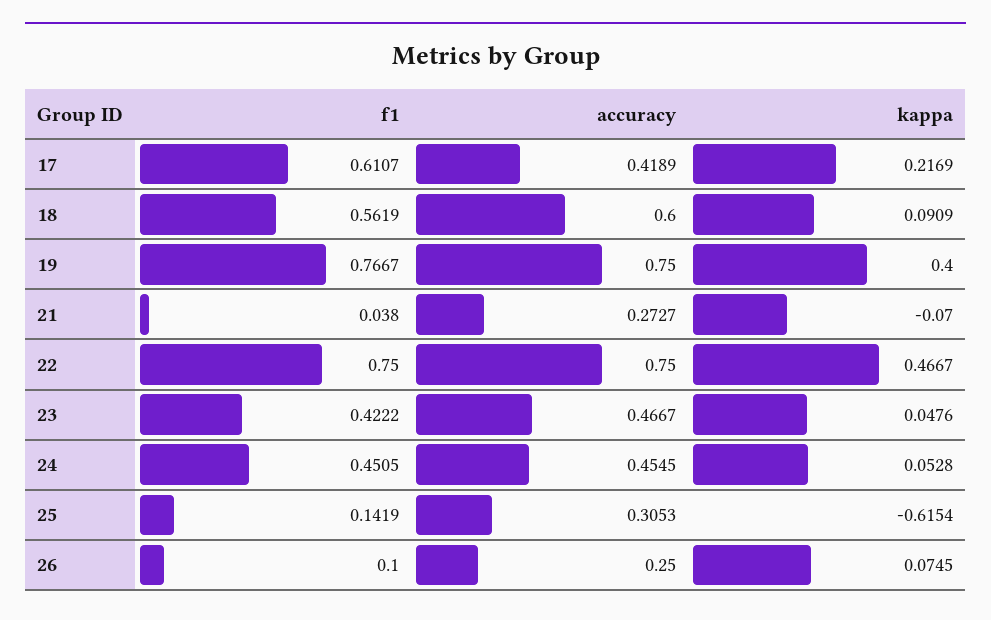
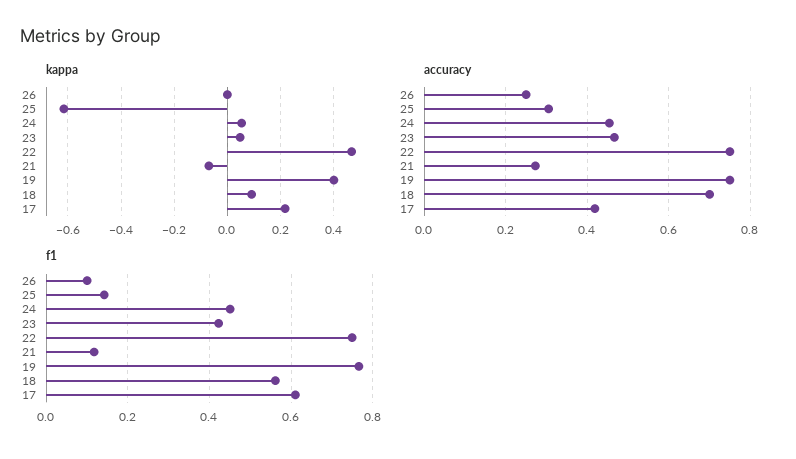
  {
    "f1": {
      "17": 0.6107,
      "18": 0.5619,
      "19": 0.7667,
-     "21": 0.038,
+     "21": 0.12,
      "22": 0.75,
      "23": 0.4222,
      "24": 0.4505,
      "25": 0.1419,
      "26": 0.1
    },
    "accuracy": {
      "17": 0.4189,
-     "18": 0.6,
+     "18": 0.7,
      "19": 0.75,
      "21": 0.2727,
      "22": 0.75,
      "23": 0.4667,
      "24": 0.4545,
      "25": 0.3053,
      "26": 0.25
    },
    "kappa": {
      "17": 0.2169,
      "18": 0.0909,
      "19": 0.4,
      "21": -0.07,
      "22": 0.4667,
      "23": 0.0476,
      "24": 0.0528,
      "25": -0.6154,
-     "26": 0.0745
+     "26": 0
    }
  }

